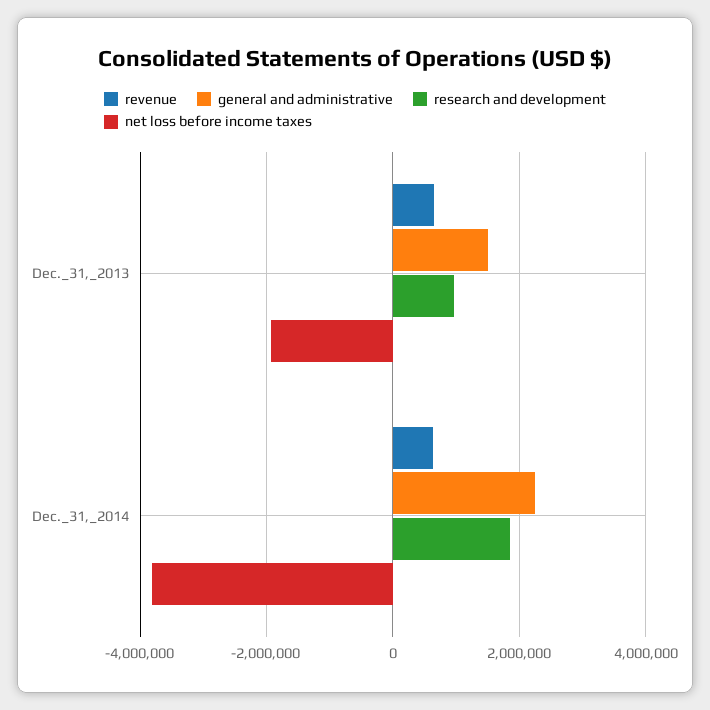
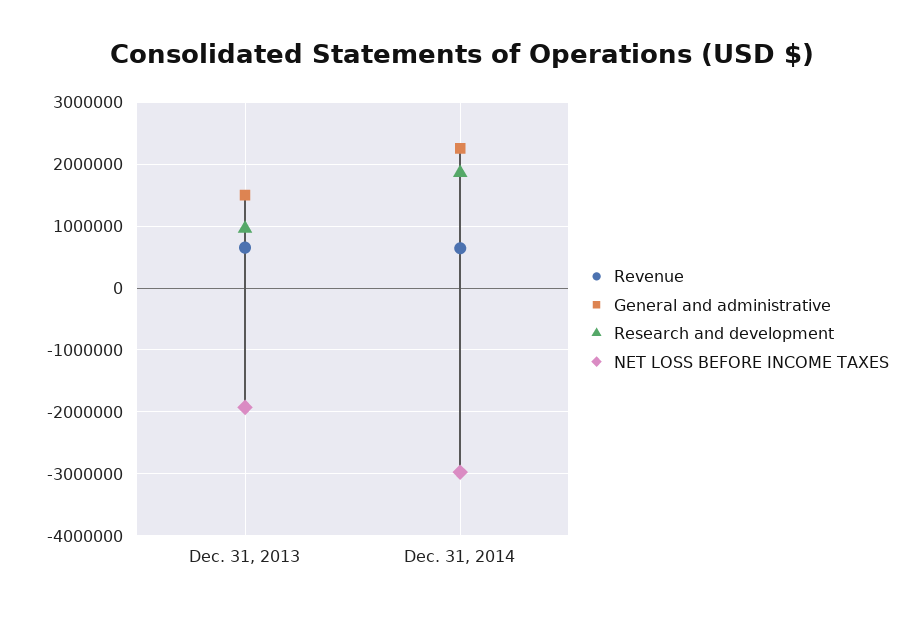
  {
    "revenue": {
      "Dec._31,_2013": 700000,
      "Dec._31,_2014": 600000
    },
    "general and administrative": {
      "Dec._31,_2013": 1500000,
      "Dec._31,_2014": 2300000
    },
    "research and development": {
      "Dec._31,_2013": 1000000,
      "Dec._31,_2014": 1900000
    },
    "net loss before income taxes": {
      "Dec._31,_2013": -1900000,
-     "Dec._31,_2014": -3800000
+     "Dec._31,_2014": -3000000
    }
  }

